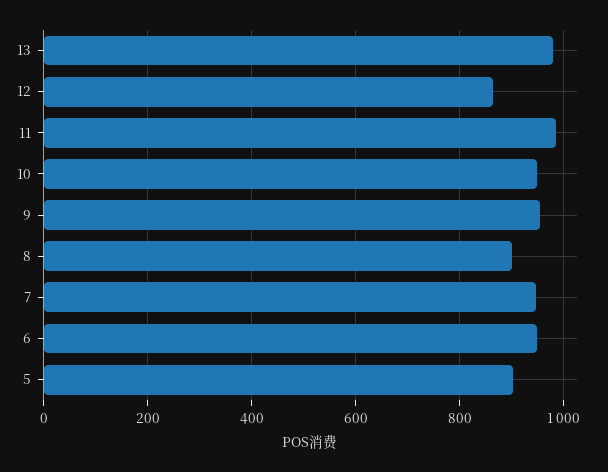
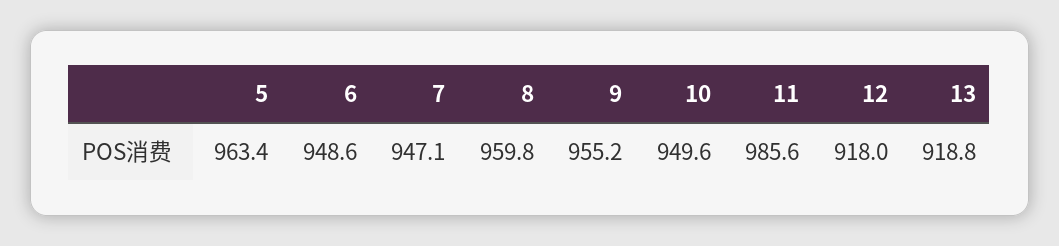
  {
-   "13": 980,
+   "13": 918.8,
-   "12": 860,
+   "12": 918,
    "11": 985.6,
    "10": 949.6,
    "9": 955.2,
-   "8": 900,
+   "8": 959.8,
    "7": 947.1,
    "6": 948.6,
-   "5": 900
+   "5": 963.4
  }

